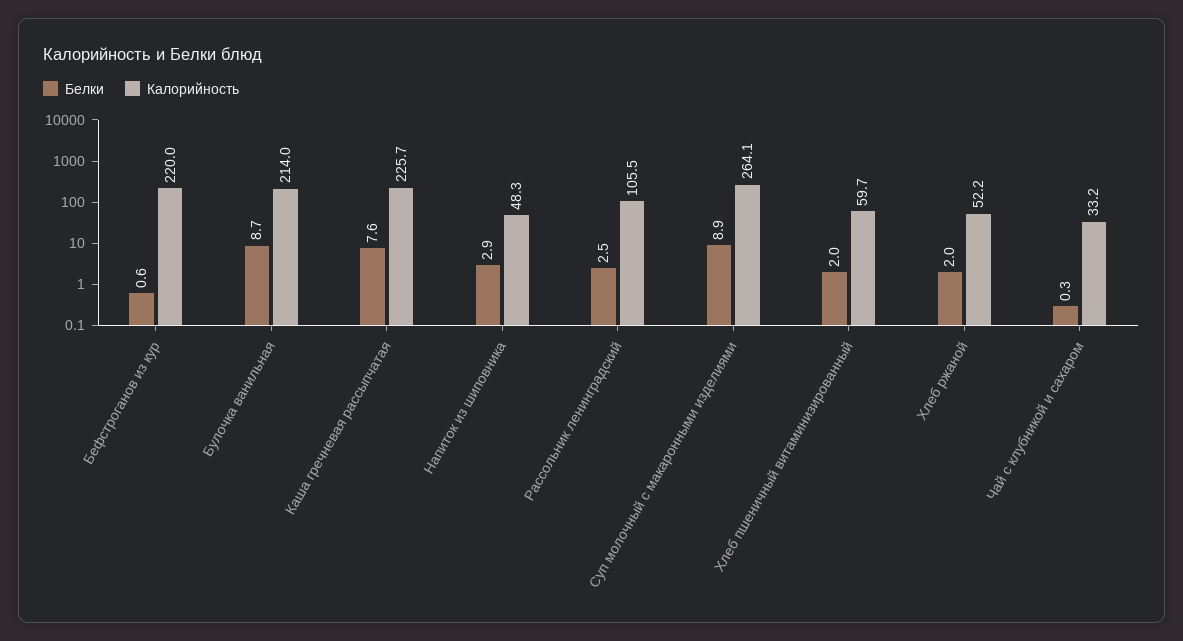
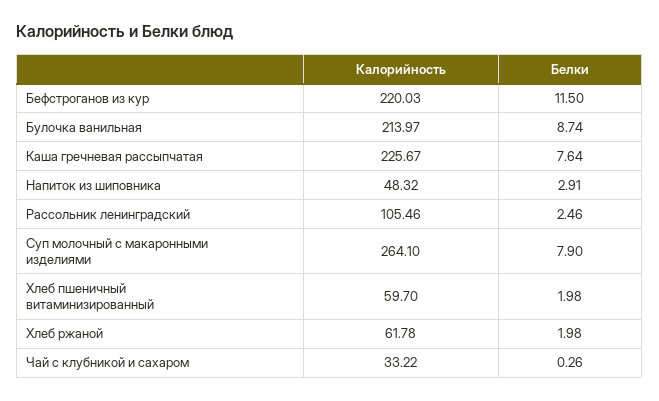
  {
    "Белки": {
-     "Бефстроганов из кур": 0.6,
+     "Бефстроганов из кур": 11.5,
      "Булочка ванильная": 8.74,
      "Каша гречневая рассыпчатая": 7.64,
      "Напиток из шиповника": 2.91,
      "Рассольник ленинградский": 2.46,
-     "Суп молочный с макаронными изделиями": 8.9,
+     "Суп молочный с макаронными изделиями": 7.9,
      "Хлеб пшеничный витаминизированный": 1.98,
      "Хлеб ржаной": 1.98,
      "Чай с клубникой и сахаром": 0.26
    },
    "Калорийность": {
      "Бефстроганов из кур": 220.03,
      "Булочка ванильная": 213.97,
      "Каша гречневая рассыпчатая": 225.67,
      "Напиток из шиповника": 48.32,
      "Рассольник ленинградский": 105.46,
      "Суп молочный с макаронными изделиями": 264.1,
      "Хлеб пшеничный витаминизированный": 59.7,
-     "Хлеб ржаной": 52.2,
+     "Хлеб ржаной": 61.78,
      "Чай с клубникой и сахаром": 33.22
    }
  }

